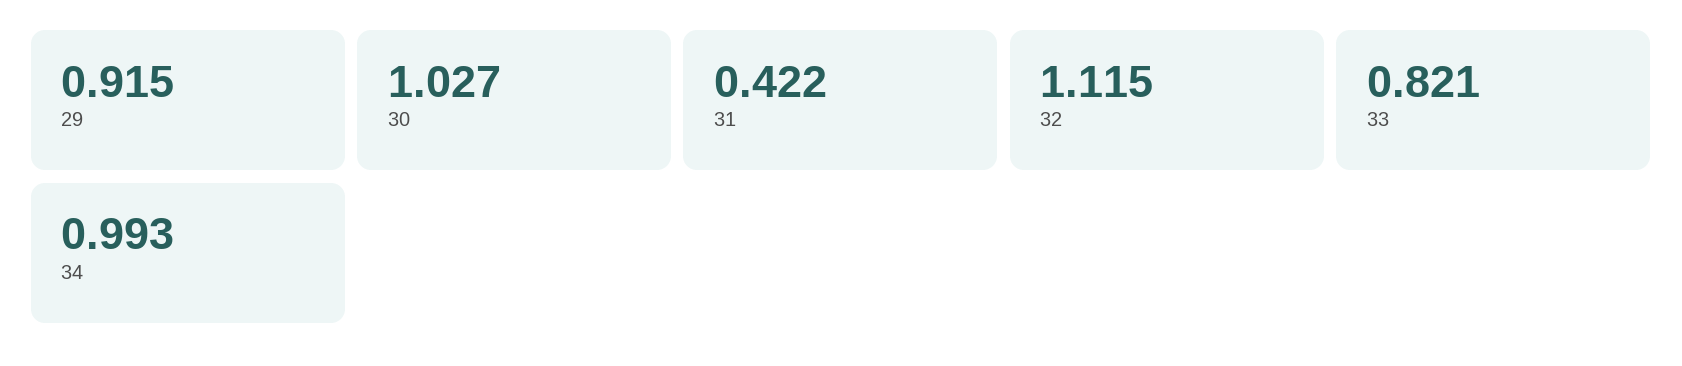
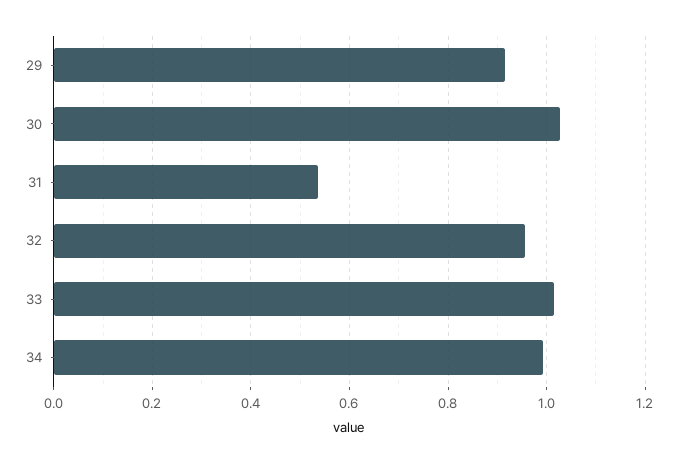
  {
    "29": 0.915,
    "30": 1.027,
-   "31": 0.422,
+   "31": 0.54,
-   "32": 1.115,
+   "32": 0.96,
-   "33": 0.821,
+   "33": 1.02,
    "34": 0.993
  }

